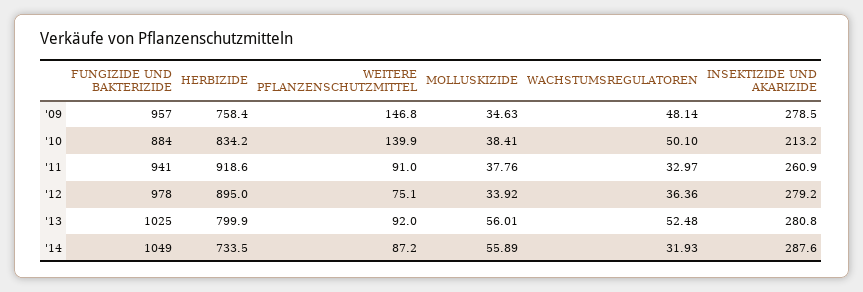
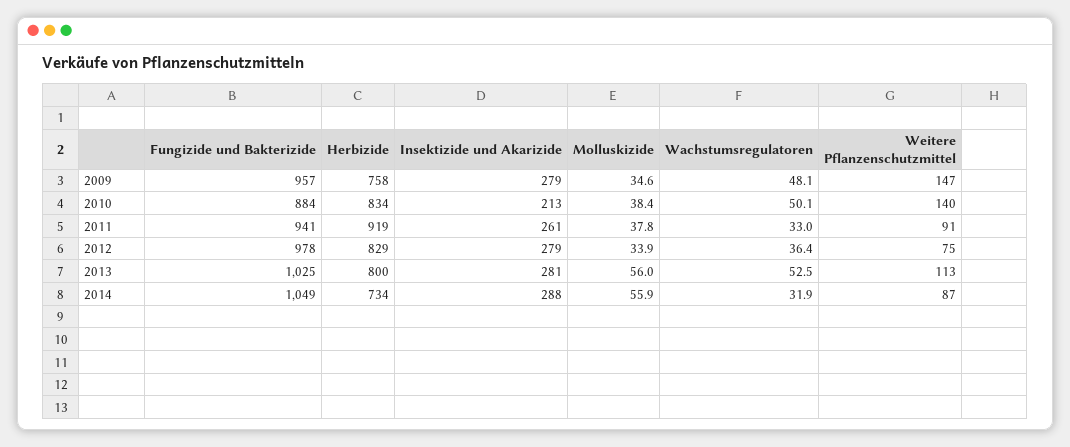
  {
    "FUNGIZIDE UND BAKTERIZIDE": {
      "'09": 957,
      "'10": 884,
      "'11": 941,
      "'12": 978,
      "'13": 1025,
      "'14": 1049
    },
    "HERBIZIDE": {
      "'09": 758.4,
      "'10": 834.2,
      "'11": 918.6,
-     "'12": 895,
+     "'12": 829,
      "'13": 799.9,
      "'14": 733.5
    },
    "WEITERE PFLANZENSCHUTZMITTEL": {
      "'09": 146.8,
      "'10": 139.9,
      "'11": 91,
      "'12": 75.1,
-     "'13": 92,
+     "'13": 113,
      "'14": 87.2
    },
    "MOLLUSKIZIDE": {
      "'09": 34.63,
      "'10": 38.41,
      "'11": 37.76,
      "'12": 33.92,
      "'13": 56.01,
      "'14": 55.89
    },
    "WACHSTUMSREGULATOREN": {
      "'09": 48.14,
      "'10": 50.1,
      "'11": 32.97,
      "'12": 36.36,
      "'13": 52.48,
      "'14": 31.93
    },
    "INSEKTIZIDE UND AKARIZIDE": {
      "'09": 278.5,
      "'10": 213.2,
      "'11": 260.9,
      "'12": 279.2,
      "'13": 280.8,
      "'14": 287.6
    }
  }

